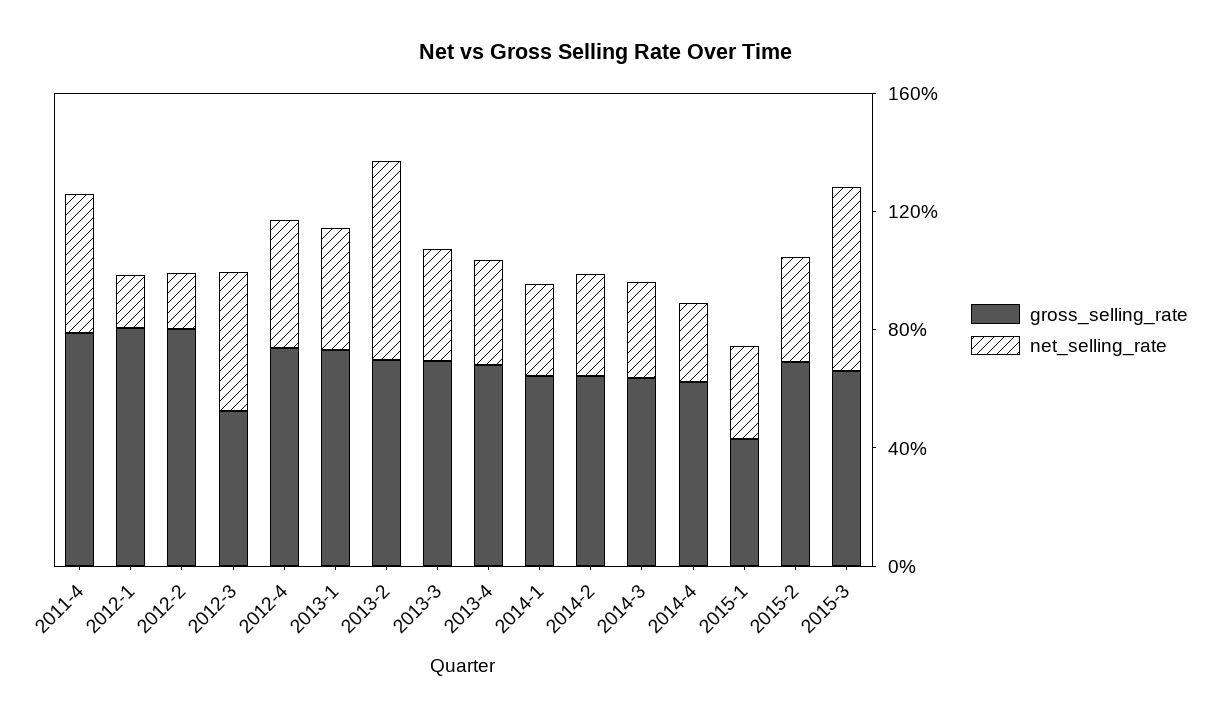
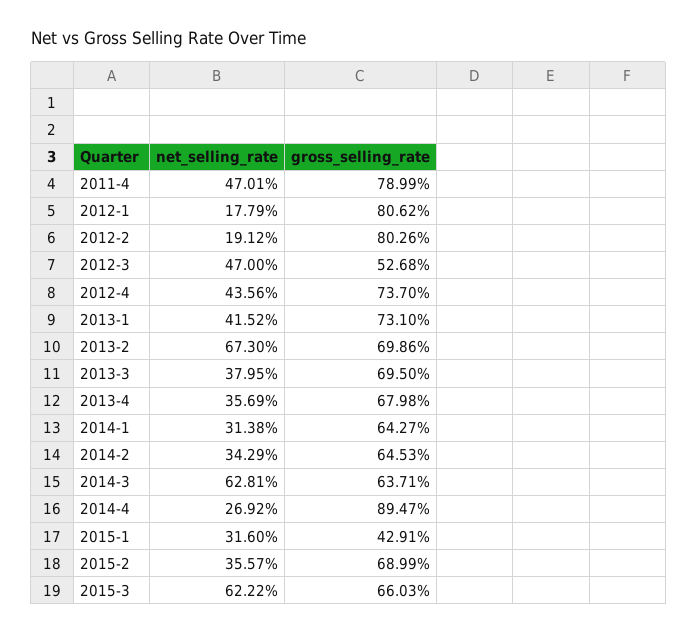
  {
    "gross_selling_rate": {
      "2011-4": 78.99,
      "2012-1": 80.62,
      "2012-2": 80.26,
      "2012-3": 52.68,
      "2012-4": 73.7,
      "2013-1": 73.1,
      "2013-2": 69.86,
      "2013-3": 69.5,
      "2013-4": 67.98,
      "2014-1": 64.27,
      "2014-2": 64.53,
      "2014-3": 63.71,
-     "2014-4": 60,
+     "2014-4": 89.47,
      "2015-1": 42.91,
      "2015-2": 68.99,
      "2015-3": 66.03
    },
    "net_selling_rate": {
      "2011-4": 47.01,
      "2012-1": 17.79,
      "2012-2": 19.12,
      "2012-3": 47,
      "2012-4": 43.56,
      "2013-1": 41.52,
      "2013-2": 67.3,
      "2013-3": 37.95,
      "2013-4": 35.69,
      "2014-1": 31.38,
      "2014-2": 34.29,
-     "2014-3": 30,
+     "2014-3": 62.81,
      "2014-4": 26.92,
      "2015-1": 31.6,
      "2015-2": 35.57,
      "2015-3": 62.22
    }
  }

